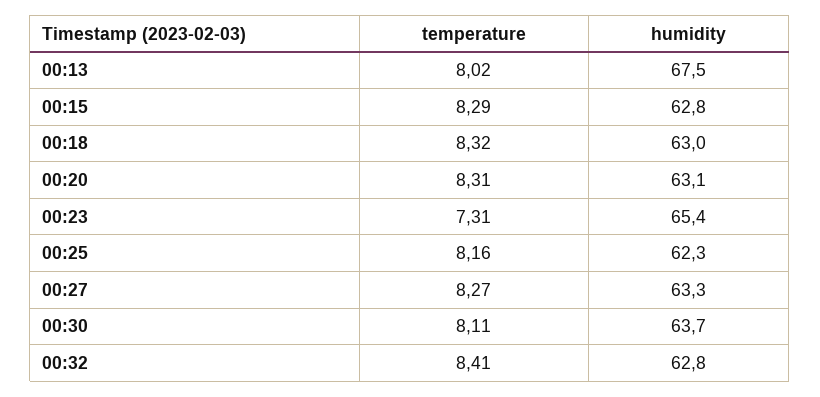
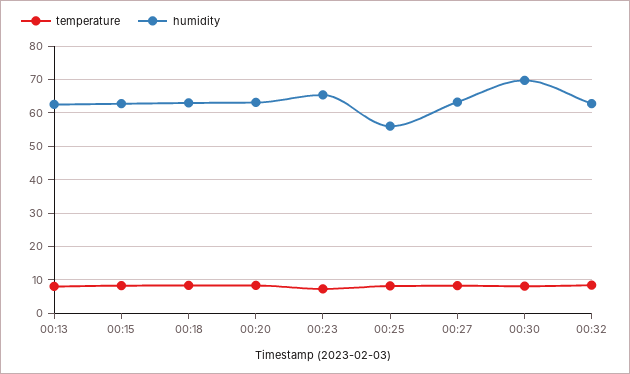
  {
    "temperature": {
      "00:13": 8.02,
      "00:15": 8.29,
      "00:18": 8.32,
      "00:20": 8.31,
      "00:23": 7.31,
      "00:25": 8.16,
      "00:27": 8.27,
      "00:30": 8.11,
      "00:32": 8.41
    },
    "humidity": {
-     "00:13": 67.5,
+     "00:13": 62,
      "00:15": 62.8,
      "00:18": 63,
      "00:20": 63.1,
      "00:23": 65.4,
-     "00:25": 62.3,
+     "00:25": 56,
      "00:27": 63.3,
-     "00:30": 63.7,
+     "00:30": 70,
      "00:32": 62.8
    }
  }

